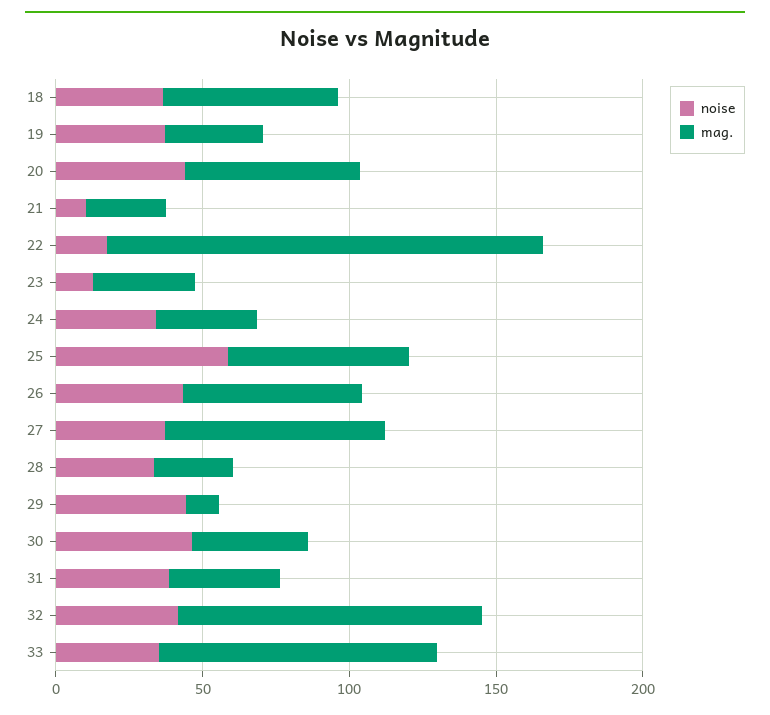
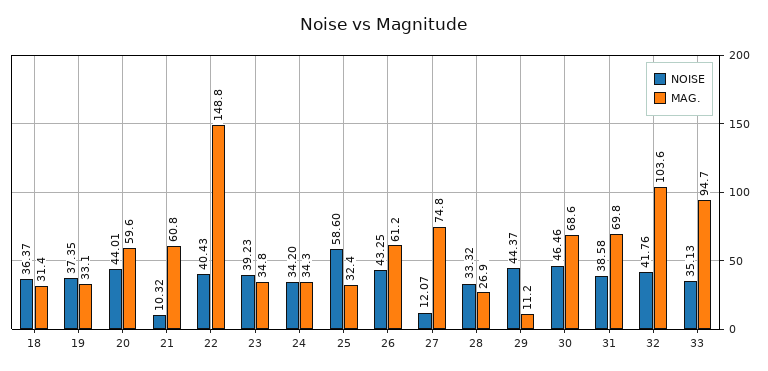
  {
    "noise": {
      "18": 36.37,
      "19": 37.35,
      "20": 44.01,
      "21": 10.32,
-     "22": 20,
+     "22": 40.43,
-     "23": 10,
+     "23": 39.23,
      "24": 34.2,
      "25": 58.6,
      "26": 43.25,
-     "27": 40,
+     "27": 12.07,
      "28": 33.32,
      "29": 44.37,
      "30": 46.46,
      "31": 38.58,
      "32": 41.76,
      "33": 35.13
    },
    "mag.": {
-     "18": 60,
+     "18": 31.4,
      "19": 33.1,
      "20": 59.6,
-     "21": 30,
+     "21": 60.8,
      "22": 148.8,
      "23": 34.8,
      "24": 34.3,
-     "25": 60,
+     "25": 32.4,
      "26": 61.2,
      "27": 74.8,
      "28": 26.9,
      "29": 11.2,
-     "30": 40,
+     "30": 68.6,
-     "31": 40,
+     "31": 69.8,
      "32": 103.6,
      "33": 94.7
    }
  }

